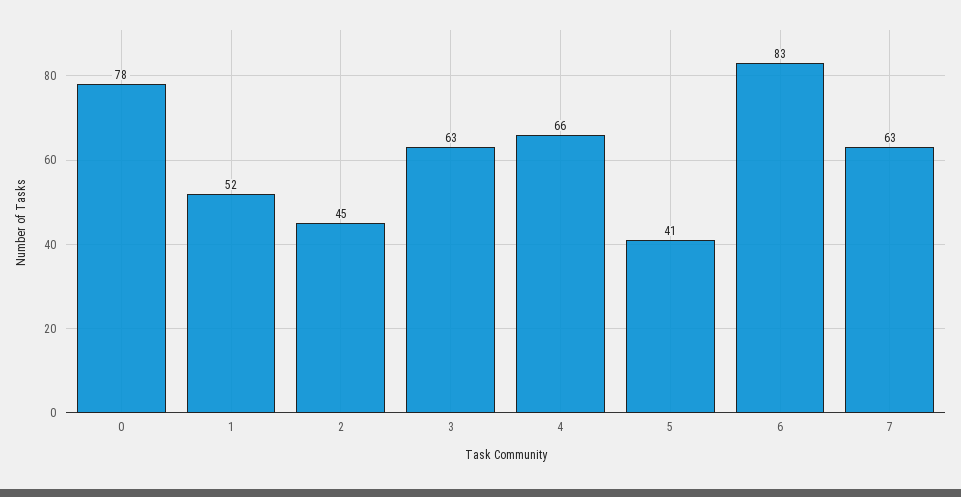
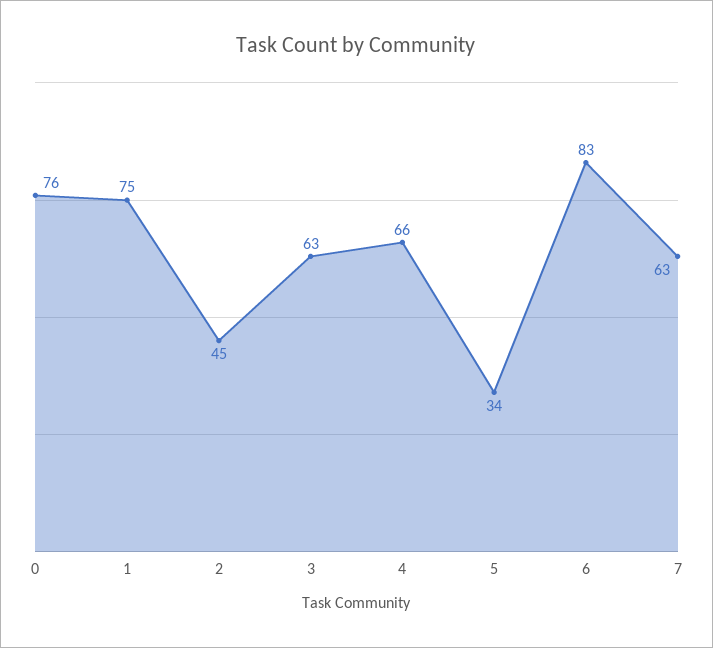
  {
-   "0": 78,
+   "0": 76,
-   "1": 52,
+   "1": 75,
    "2": 45,
    "3": 63,
    "4": 66,
-   "5": 41,
+   "5": 34,
    "6": 83,
    "7": 63
  }

